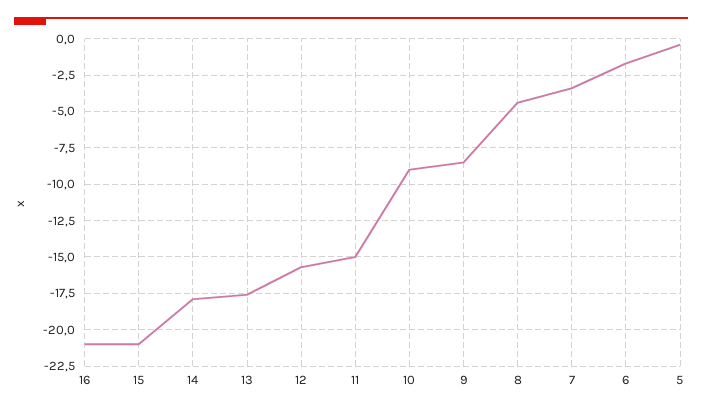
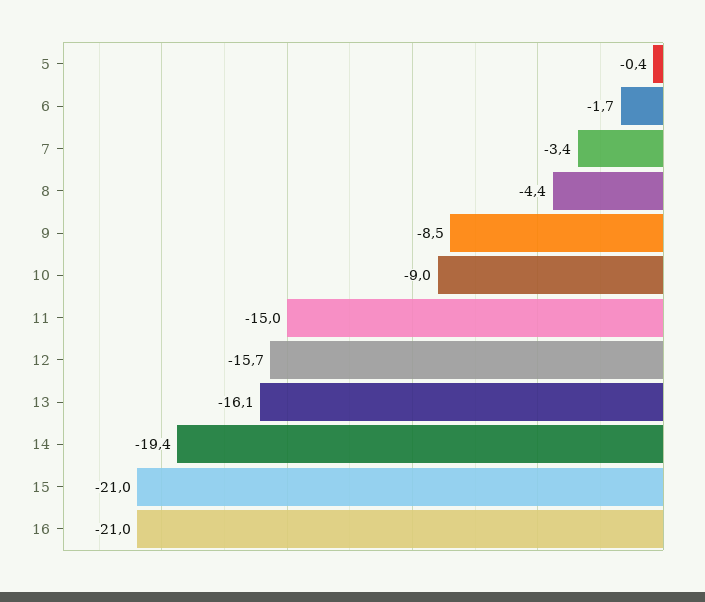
  {
    "16": -21,
    "15": -21,
-   "14": -18,
+   "14": -19.4,
-   "13": -17.5,
+   "13": -16.1,
    "12": -15.7,
    "11": -15,
    "10": -9,
    "9": -8.5,
    "8": -4.4,
    "7": -3.4,
    "6": -1.7,
    "5": -0.4
  }

